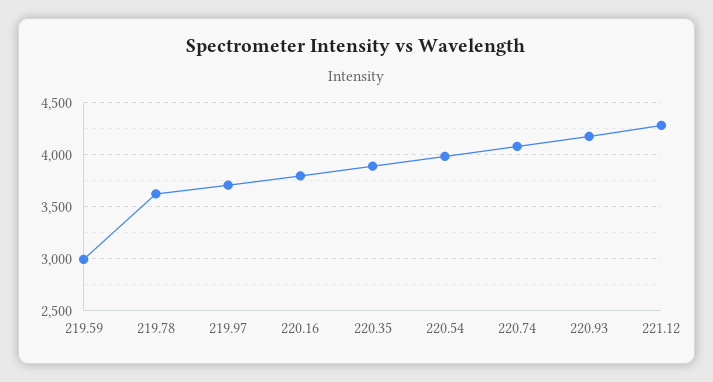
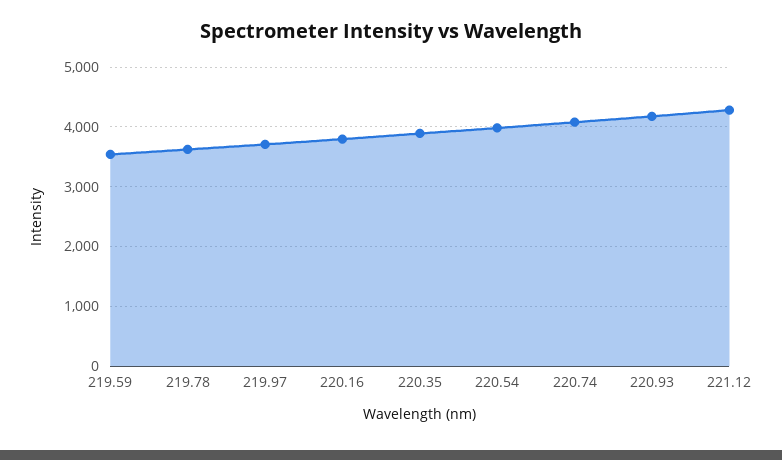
  {
-   "219.59": 3000,
+   "219.59": 3600,
    "219.78": 3600,
    "219.97": 3700,
    "220.16": 3800,
    "220.35": 3900,
    "220.54": 4000,
    "220.74": 4100,
    "220.93": 4200,
    "221.12": 4300
  }

